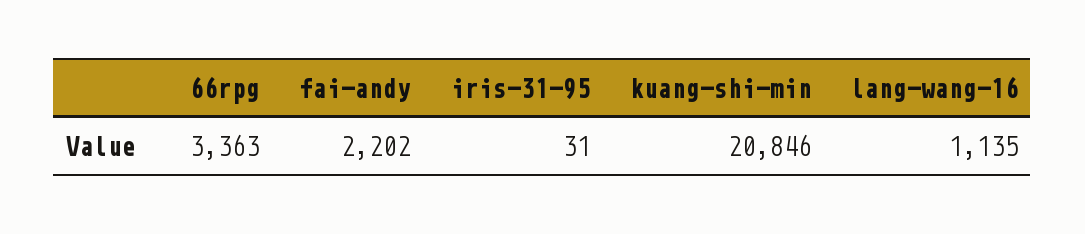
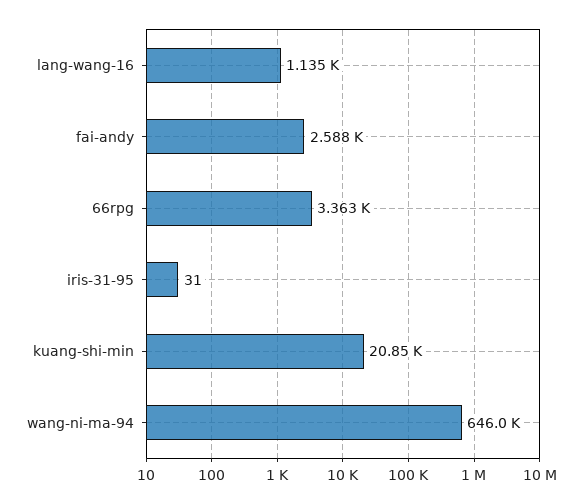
  {
    "66rpg": 3363,
-   "fai-andy": 2202,
+   "fai-andy": 2588,
    "iris-31-95": 31,
    "kuang-shi-min": 20846,
-   "lang-wang-16": 1135
+   "lang-wang-16": 1135,
+   "wang-ni-ma-94": 646000
  }

